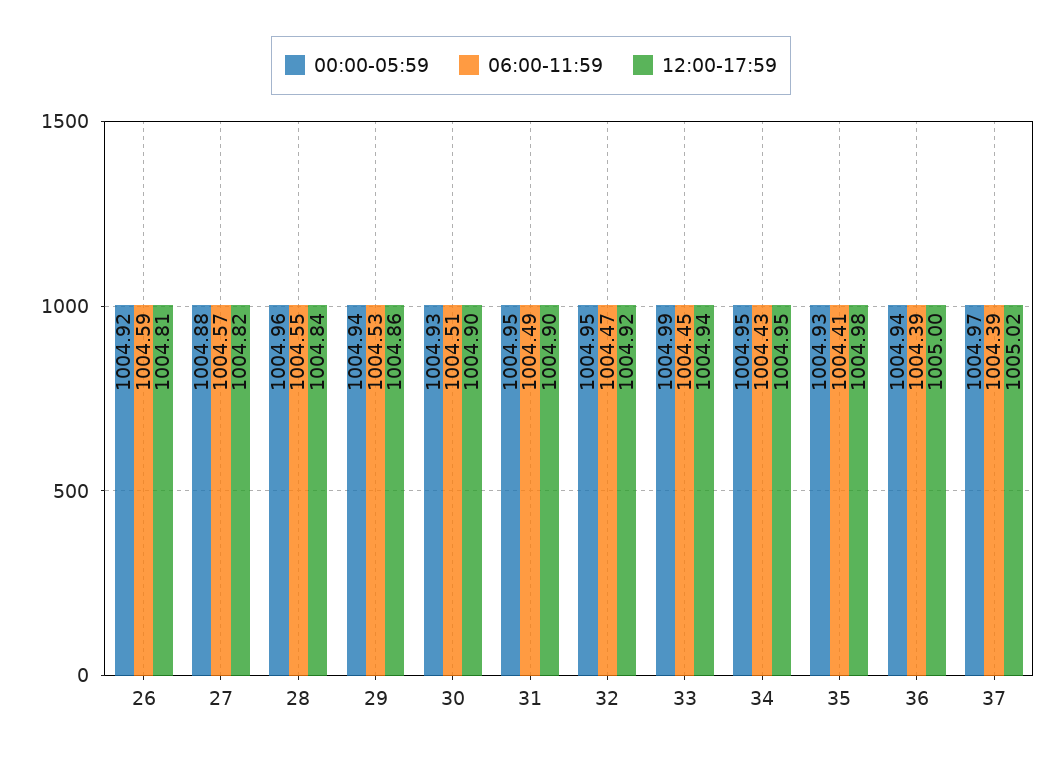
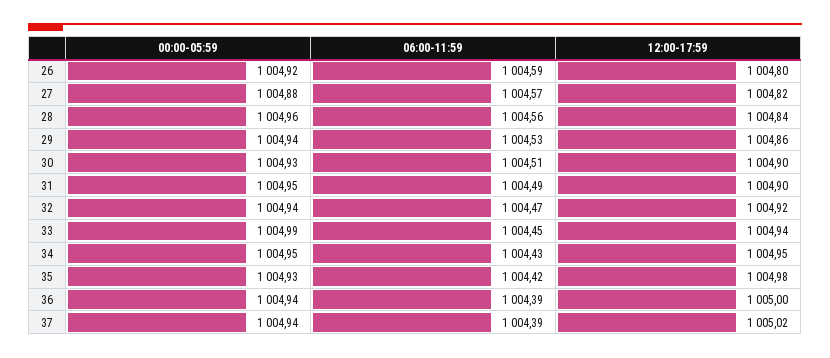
  {
    "00:00-05:59": {
      "26": 1004.92,
      "27": 1004.88,
      "28": 1004.96,
      "29": 1004.94,
      "30": 1004.93,
      "31": 1004.95,
-     "32": 1004.95,
+     "32": 1004.94,
      "33": 1004.99,
      "34": 1004.95,
      "35": 1004.93,
      "36": 1004.94,
-     "37": 1004.97
+     "37": 1004.94
    },
    "06:00-11:59": {
      "26": 1004.59,
      "27": 1004.57,
-     "28": 1004.55,
+     "28": 1004.56,
      "29": 1004.53,
      "30": 1004.51,
      "31": 1004.49,
      "32": 1004.47,
      "33": 1004.45,
      "34": 1004.43,
-     "35": 1004.41,
+     "35": 1004.42,
      "36": 1004.39,
      "37": 1004.39
    },
    "12:00-17:59": {
-     "26": 1004.81,
+     "26": 1004.8,
      "27": 1004.82,
      "28": 1004.84,
      "29": 1004.86,
      "30": 1004.9,
      "31": 1004.9,
      "32": 1004.92,
      "33": 1004.94,
      "34": 1004.95,
      "35": 1004.98,
      "36": 1005,
      "37": 1005.02
    }
  }

